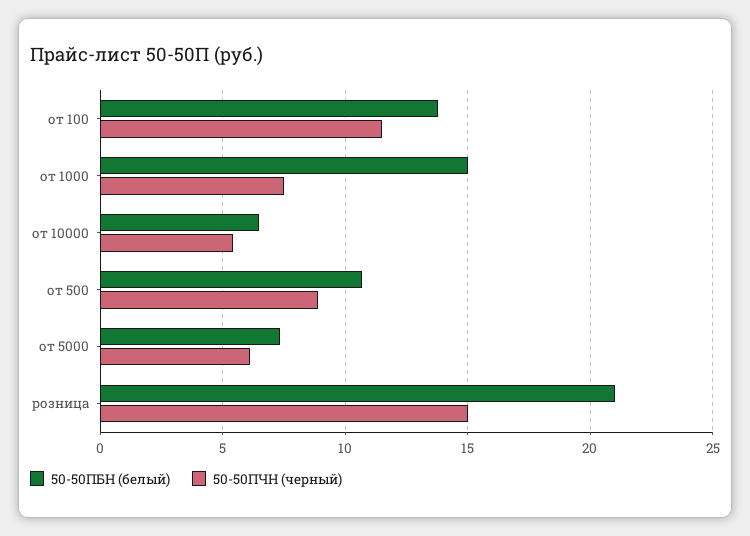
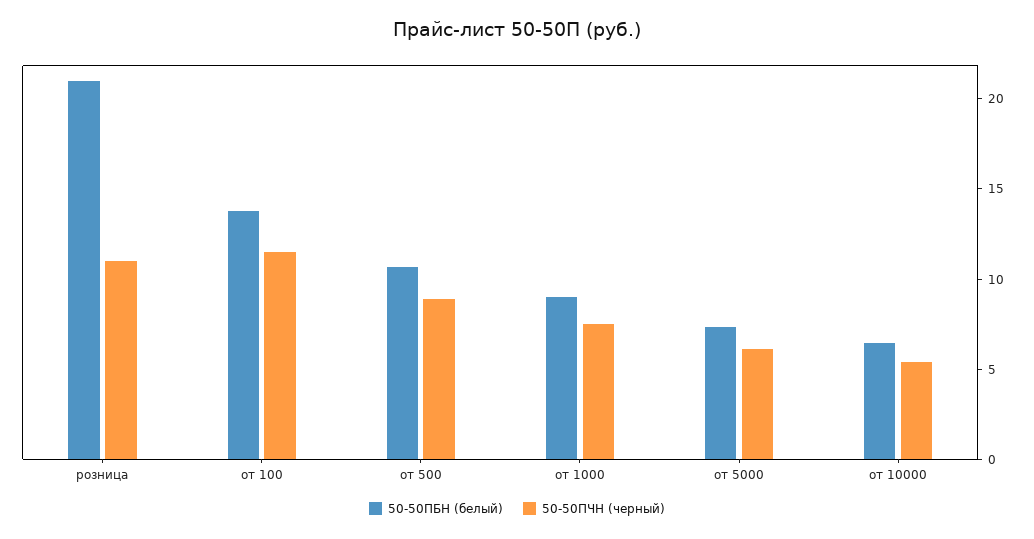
  {
    "50-50ПБН (белый)": {
      "от 100": 14,
-     "от 1000": 15,
+     "от 1000": 9,
      "от 10000": 6.5,
      "от 500": 10.5,
      "от 5000": 7.5,
      "розница": 21
    },
    "50-50ПЧН (черный)": {
      "от 100": 11.5,
      "от 1000": 7.5,
      "от 10000": 5.5,
      "от 500": 9,
      "от 5000": 6,
-     "розница": 15
+     "розница": 11
    }
  }

